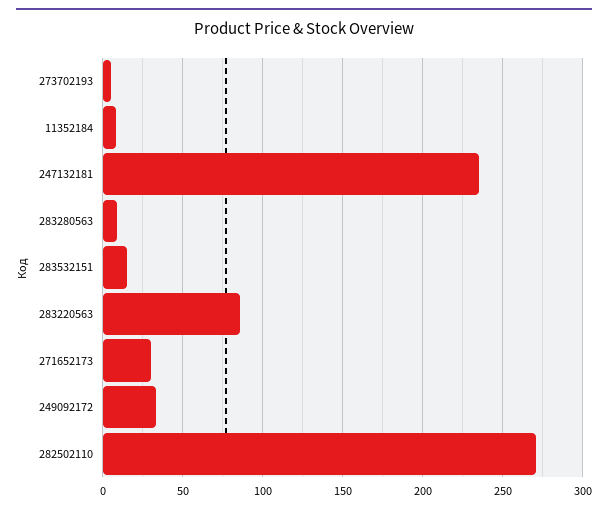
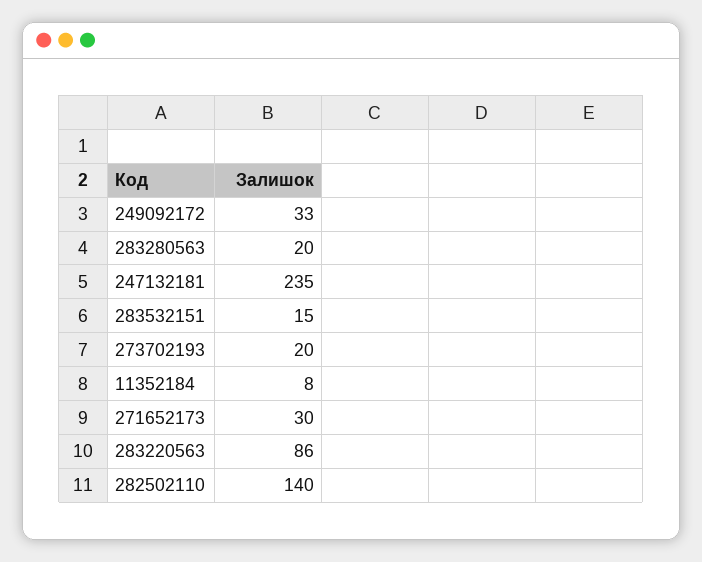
  {
-   "273702193": 5,
+   "273702193": 20,
    "11352184": 8,
    "247132181": 235,
-   "283280563": 10,
+   "283280563": 20,
    "283532151": 15,
    "283220563": 86,
    "271652173": 30,
    "249092172": 33,
-   "282502110": 270
+   "282502110": 140
  }

